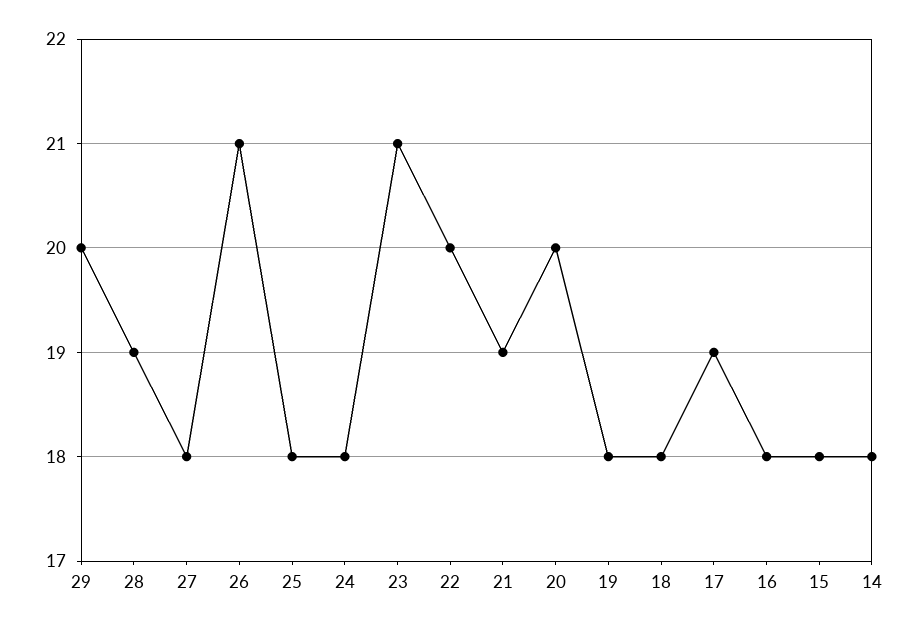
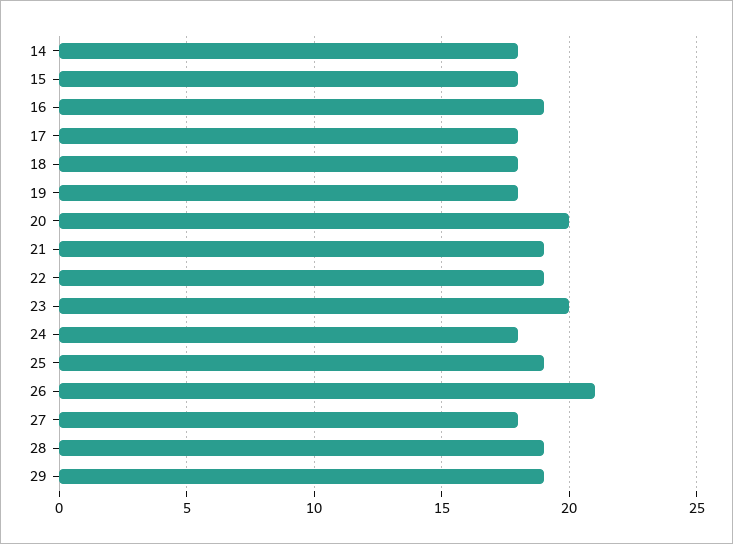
  {
-   "29": 20,
+   "29": 19,
    "28": 19,
    "27": 18,
    "26": 21,
-   "25": 18,
+   "25": 19,
    "24": 18,
-   "23": 21,
+   "23": 20,
-   "22": 20,
+   "22": 19,
    "21": 19,
    "20": 20,
    "19": 18,
    "18": 18,
-   "17": 19,
+   "17": 18,
-   "16": 18,
+   "16": 19,
    "15": 18,
    "14": 18
  }

